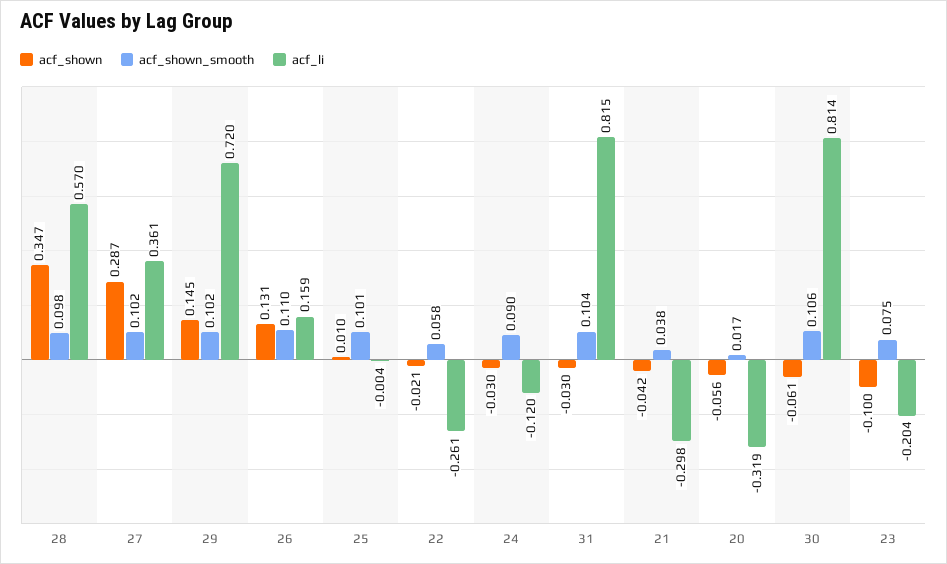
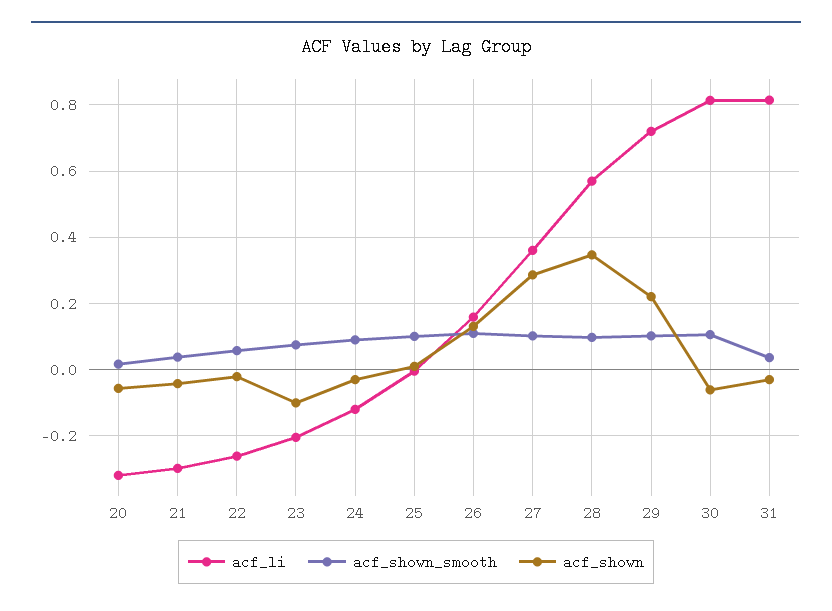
  {
    "acf_shown": {
      "28": 0.347,
      "27": 0.287,
-     "29": 0.145,
+     "29": 0.22,
      "26": 0.131,
      "25": 0.01,
      "22": -0.021,
      "24": -0.03,
      "31": -0.03,
      "21": -0.042,
      "20": -0.056,
      "30": -0.061,
      "23": -0.1
    },
    "acf_shown_smooth": {
      "28": 0.098,
      "27": 0.102,
      "29": 0.102,
      "26": 0.11,
      "25": 0.101,
      "22": 0.058,
      "24": 0.09,
-     "31": 0.104,
+     "31": 0.04,
      "21": 0.038,
      "20": 0.017,
      "30": 0.106,
      "23": 0.075
    },
    "acf_li": {
      "28": 0.57,
      "27": 0.361,
      "29": 0.72,
      "26": 0.159,
      "25": -0.004,
      "22": -0.261,
      "24": -0.12,
      "31": 0.815,
      "21": -0.298,
      "20": -0.319,
      "30": 0.814,
      "23": -0.204
    }
  }

